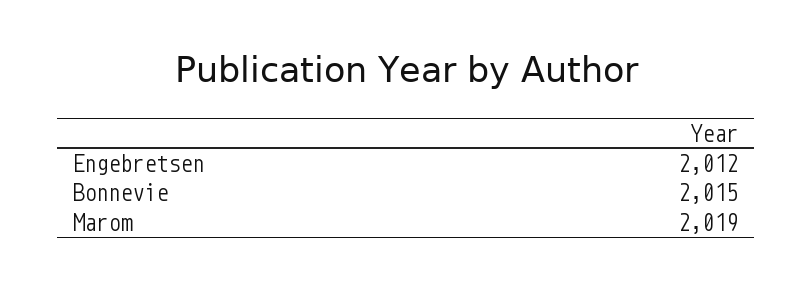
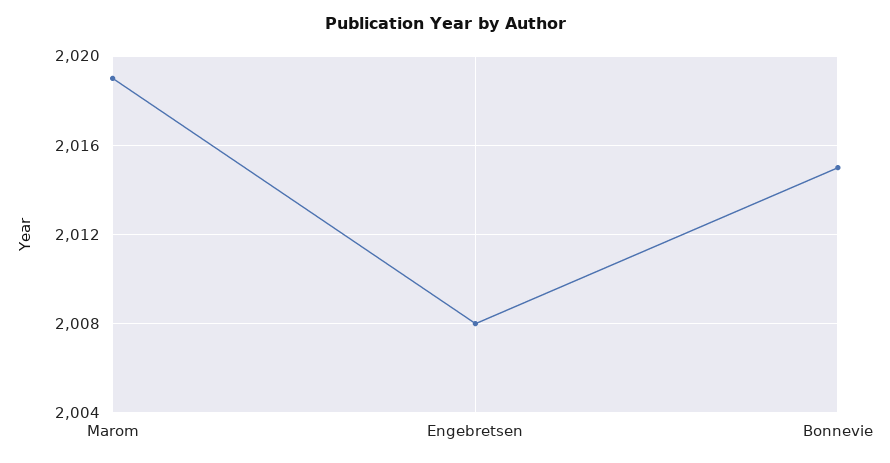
  {
-   "Engebretsen": 2012,
+   "Engebretsen": 2008,
    "Bonnevie": 2015,
    "Marom": 2019
  }

